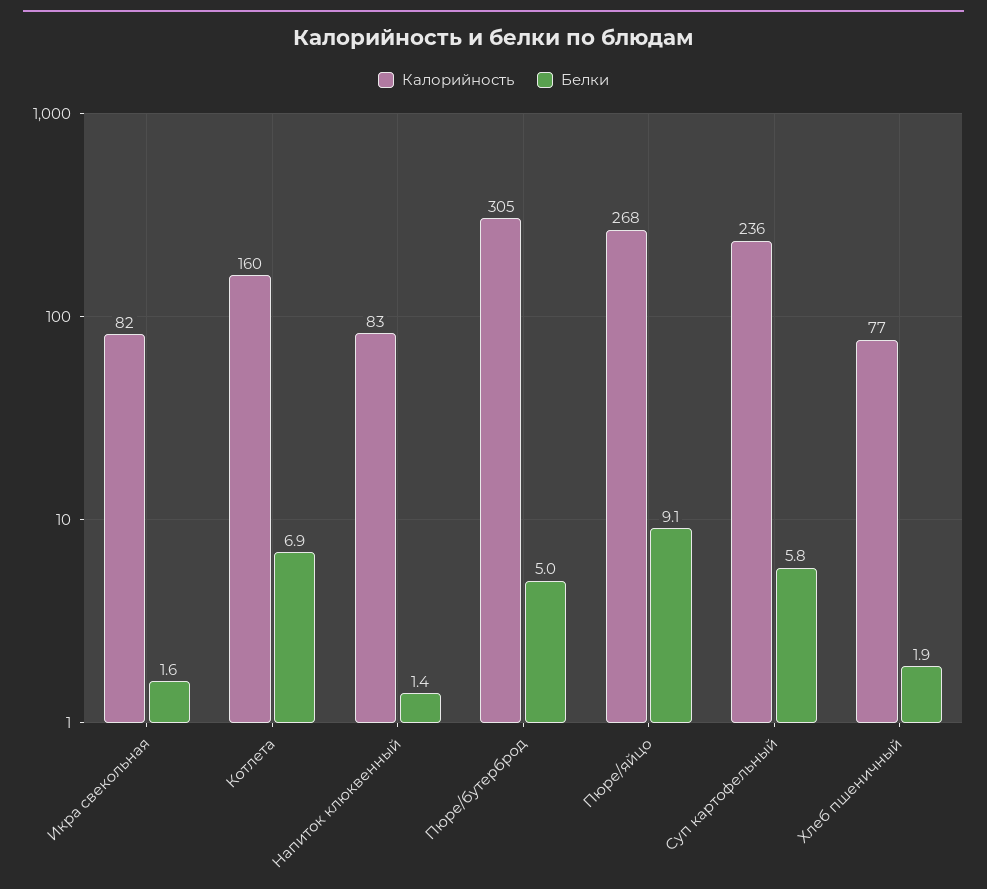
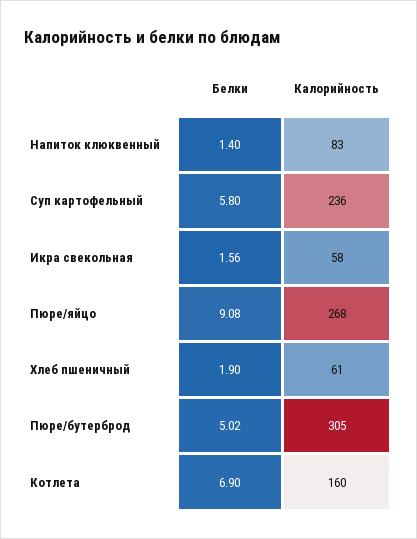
  {
    "Калорийность": {
-     "Икра свекольная": 82,
+     "Икра свекольная": 58,
      "Котлета": 160,
      "Напиток клюквенный": 83,
      "Пюре/бутерброд": 305,
      "Пюре/яйцо": 268,
      "Суп картофельный": 236,
-     "Хлеб пшеничный": 77
+     "Хлеб пшеничный": 61
    },
    "Белки": {
      "Икра свекольная": 1.56,
      "Котлета": 6.9,
      "Напиток клюквенный": 1.4,
      "Пюре/бутерброд": 5.02,
      "Пюре/яйцо": 9.08,
      "Суп картофельный": 5.8,
      "Хлеб пшеничный": 1.9
    }
  }

